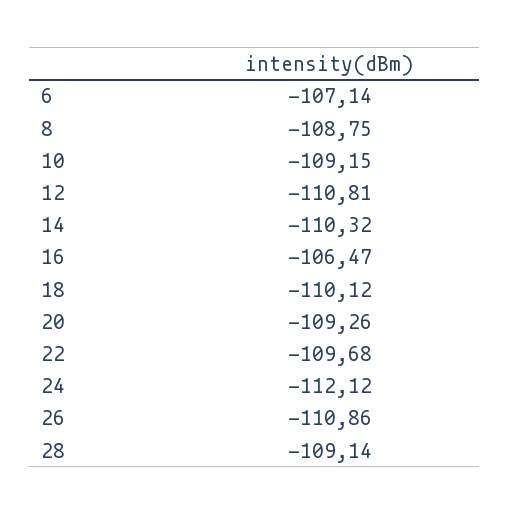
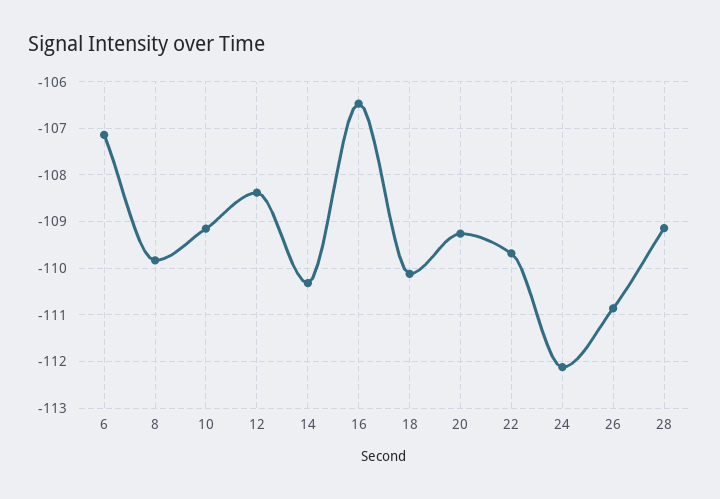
  {
    "6": -107.14,
-   "8": -108.75,
+   "8": -109.8,
    "10": -109.15,
-   "12": -110.81,
+   "12": -108.4,
    "14": -110.32,
    "16": -106.47,
    "18": -110.12,
    "20": -109.26,
    "22": -109.68,
    "24": -112.12,
    "26": -110.86,
    "28": -109.14
  }

